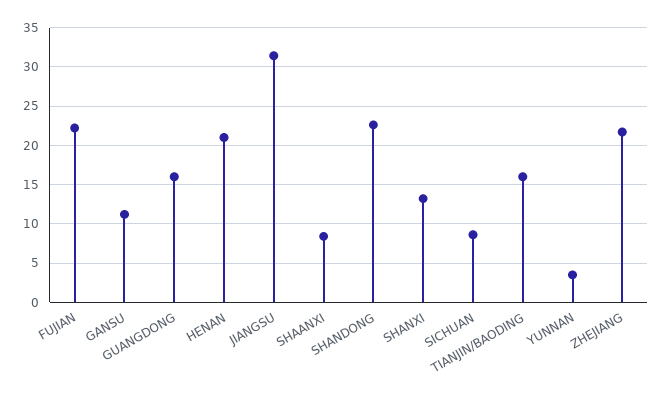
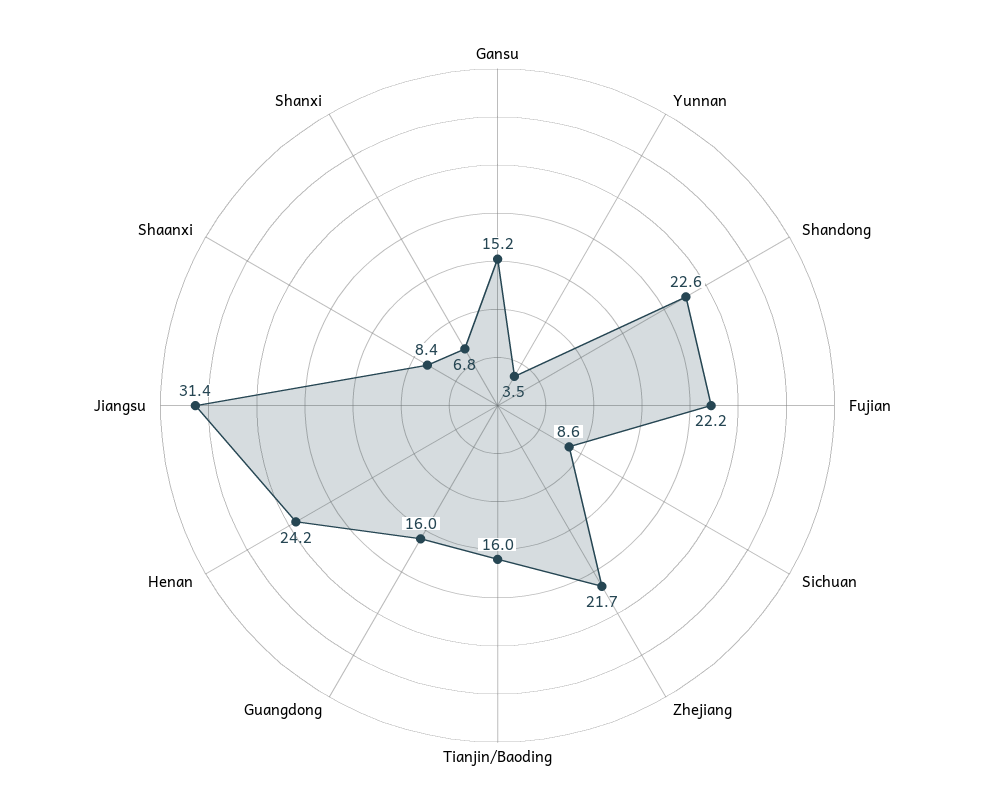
  {
    "FUJIAN": 22.2,
-   "GANSU": 11,
+   "GANSU": 15.2,
    "GUANGDONG": 16,
-   "HENAN": 21,
+   "HENAN": 24.2,
    "JIANGSU": 31.4,
    "SHAANXI": 8.4,
    "SHANDONG": 22.6,
-   "SHANXI": 13,
+   "SHANXI": 6.8,
    "SICHUAN": 8.6,
    "TIANJIN/BAODING": 16,
    "YUNNAN": 3.5,
    "ZHEJIANG": 21.7
  }

